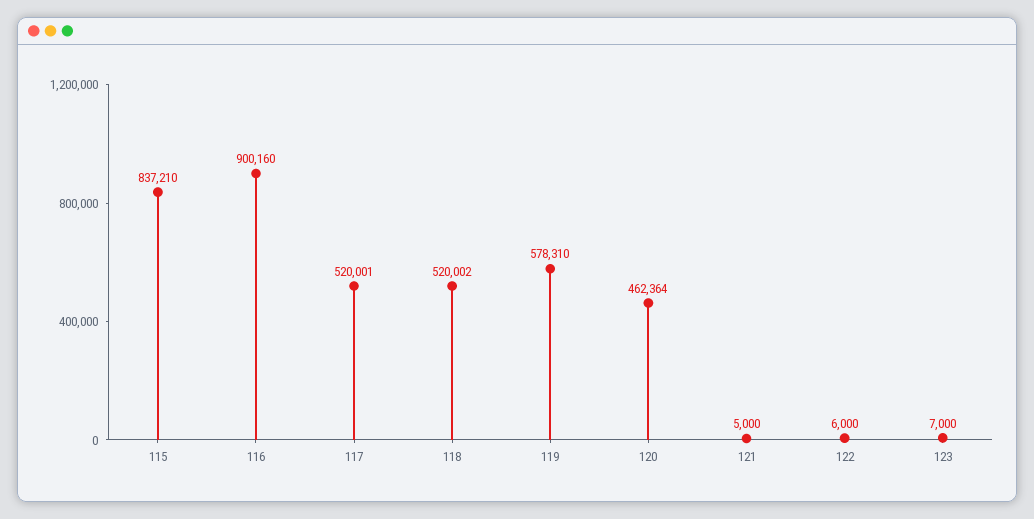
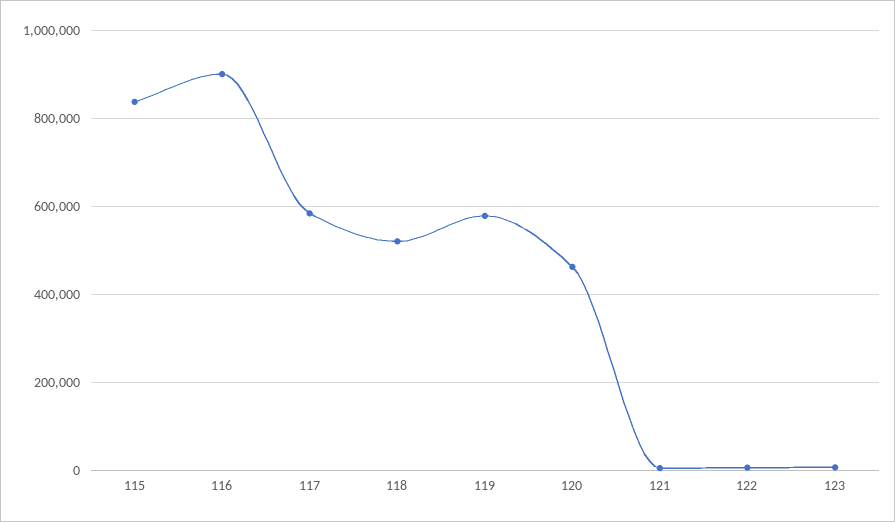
  {
    "115": 837210,
    "116": 900160,
-   "117": 520001,
+   "117": 580000,
    "118": 520002,
    "119": 578310,
    "120": 462364,
    "121": 5000,
    "122": 6000,
    "123": 7000
  }

